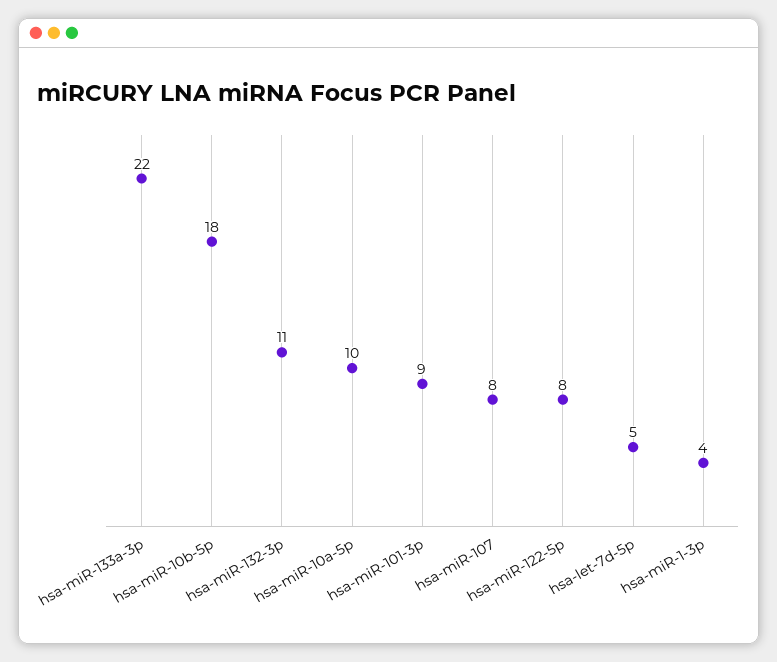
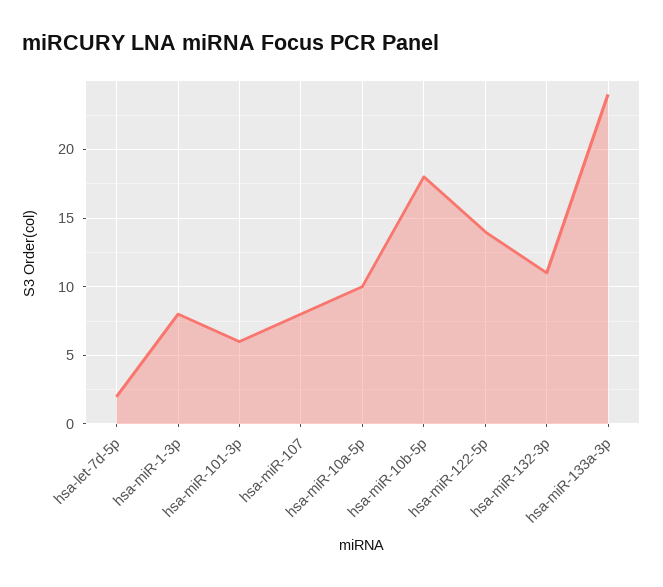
  {
-   "hsa-miR-133a-3p": 22,
+   "hsa-miR-133a-3p": 24,
    "hsa-miR-10b-5p": 18,
    "hsa-miR-132-3p": 11,
    "hsa-miR-10a-5p": 10,
-   "hsa-miR-101-3p": 9,
+   "hsa-miR-101-3p": 6,
    "hsa-miR-107": 8,
-   "hsa-miR-122-5p": 8,
+   "hsa-miR-122-5p": 14,
-   "hsa-let-7d-5p": 5,
+   "hsa-let-7d-5p": 2,
-   "hsa-miR-1-3p": 4
+   "hsa-miR-1-3p": 8
  }

